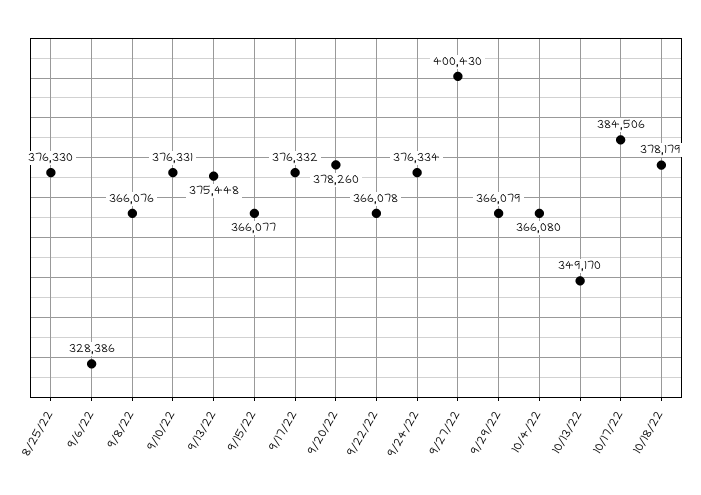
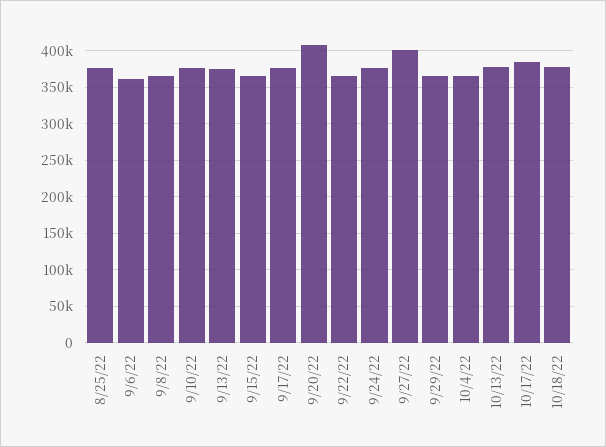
  {
    "8/25/22": 376330,
-   "9/6/22": 328386,
+   "9/6/22": 360000,
    "9/8/22": 366076,
    "9/10/22": 376331,
    "9/13/22": 375448,
    "9/15/22": 366077,
    "9/17/22": 376332,
-   "9/20/22": 378260,
+   "9/20/22": 410000,
    "9/22/22": 366078,
    "9/24/22": 376334,
    "9/27/22": 400430,
    "9/29/22": 366079,
    "10/4/22": 366080,
-   "10/13/22": 349170,
+   "10/13/22": 380000,
    "10/17/22": 384506,
    "10/18/22": 378179
  }

